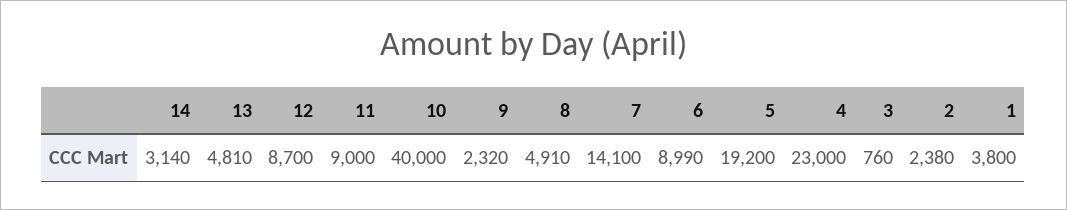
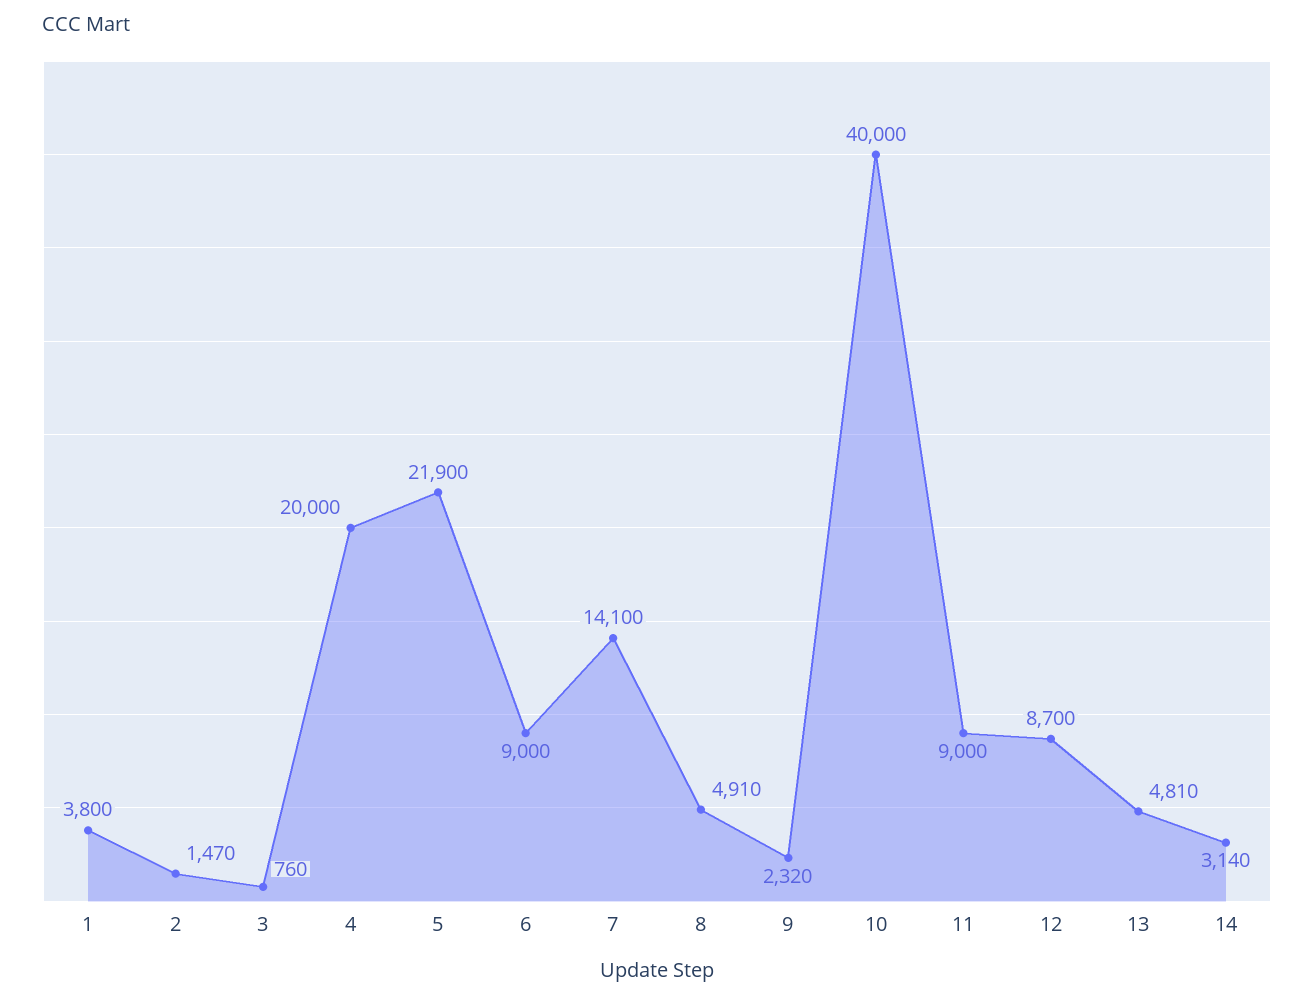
  {
    "14": 3140,
    "13": 4810,
    "12": 8700,
    "11": 9000,
    "10": 40000,
    "9": 2320,
    "8": 4910,
    "7": 14100,
-   "6": 8990,
+   "6": 9000,
-   "5": 19200,
+   "5": 21900,
-   "4": 23000,
+   "4": 20000,
    "3": 760,
-   "2": 2380,
+   "2": 1470,
    "1": 3800
  }

